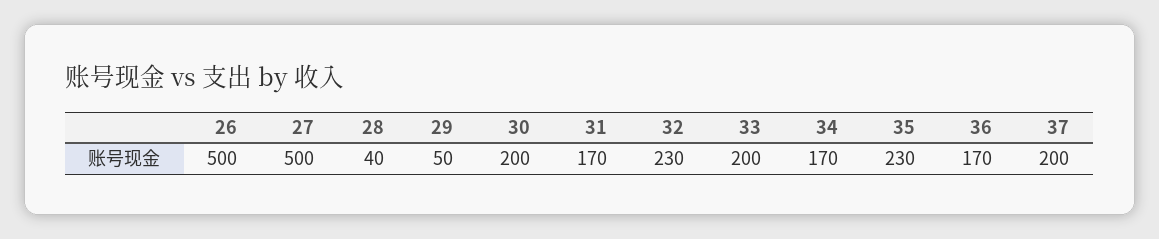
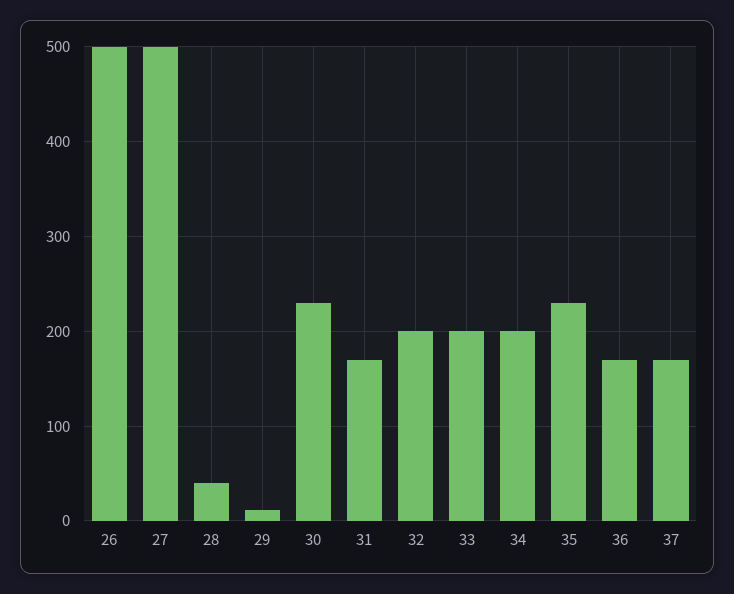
  {
    "26": 500,
    "27": 500,
    "28": 40,
-   "29": 50,
+   "29": 10,
-   "30": 200,
+   "30": 230,
    "31": 170,
-   "32": 230,
+   "32": 200,
    "33": 200,
-   "34": 170,
+   "34": 200,
    "35": 230,
    "36": 170,
-   "37": 200
+   "37": 170
  }

